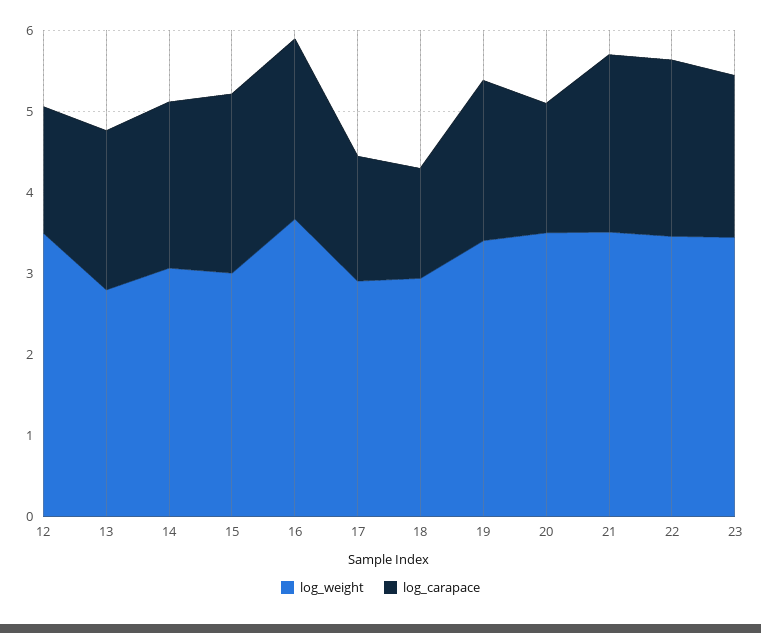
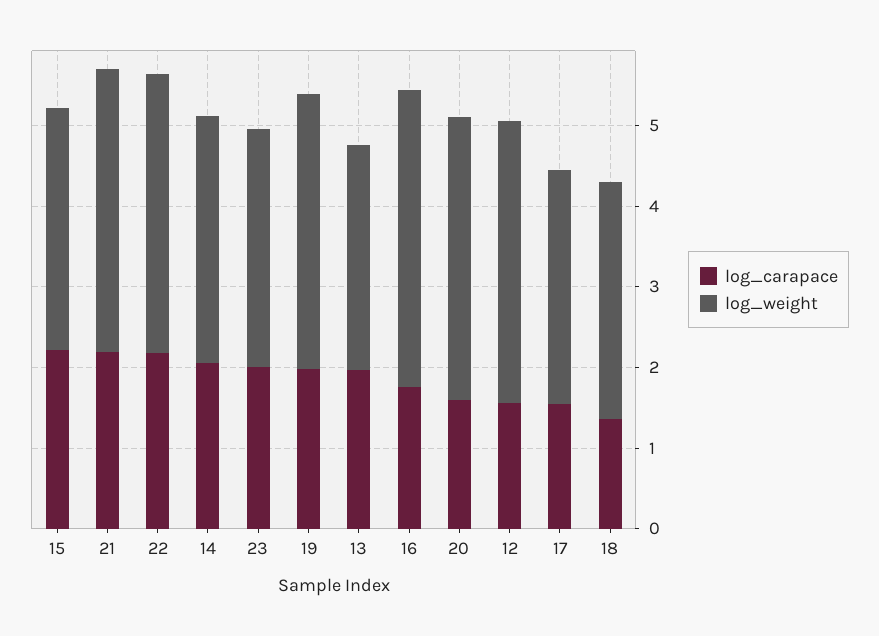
  {
    "log_weight": {
      "12": 3.4,
      "13": 2.8,
      "14": 3,
      "15": 3,
      "16": 3.6,
      "17": 3,
      "18": 3,
      "19": 3.4,
      "20": 3.6,
      "21": 3.6,
      "22": 3.4,
-     "23": 3.4
+     "23": 3
    },
    "log_carapace": {
      "12": 1.6,
      "13": 2,
      "14": 2,
      "15": 2.2,
-     "16": 2.2,
+     "16": 1.8,
      "17": 1.6,
      "18": 1.4,
      "19": 2,
      "20": 1.6,
      "21": 2.2,
      "22": 2.2,
      "23": 2
    }
  }

